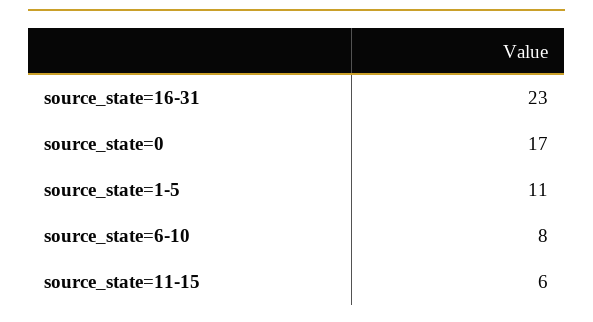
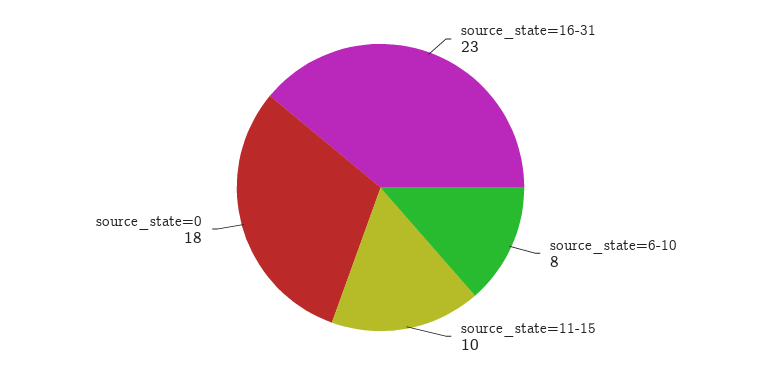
  {
    "source_state=16-31": 23,
-   "source_state=0": 17,
+   "source_state=0": 18,
-   "source_state=1-5": 11,
    "source_state=6-10": 8,
-   "source_state=11-15": 6
+   "source_state=11-15": 10
  }

